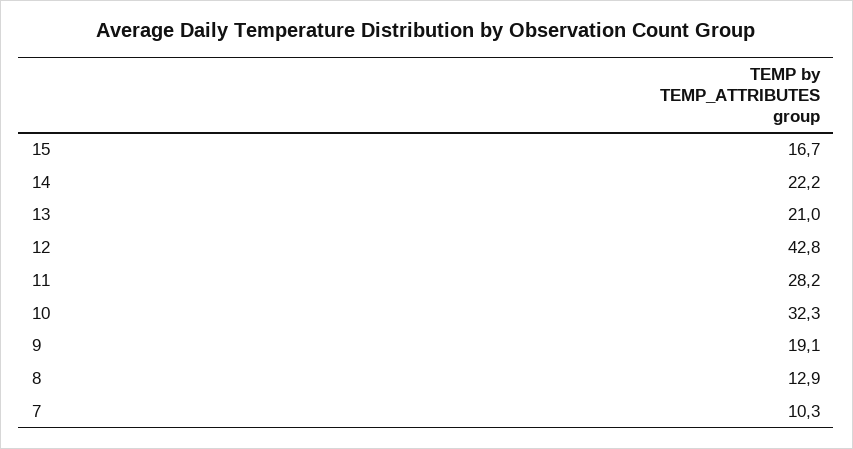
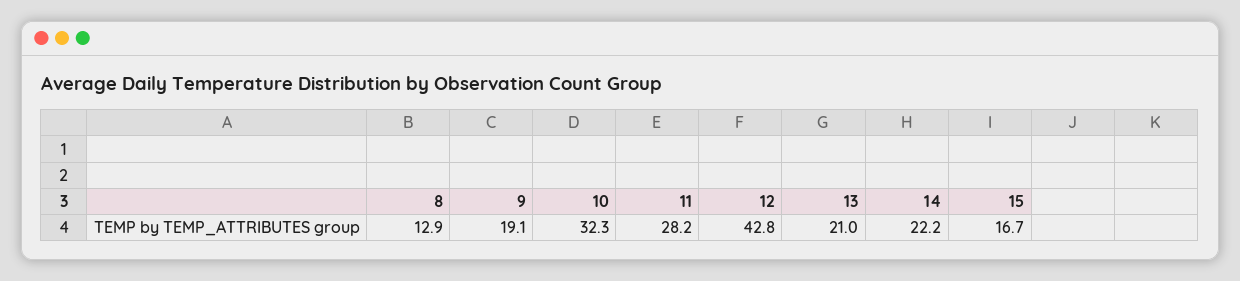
  {
    "15": 16.7,
    "14": 22.2,
    "13": 21,
    "12": 42.8,
    "11": 28.2,
    "10": 32.3,
    "9": 19.1,
-   "8": 12.9,
+   "8": 12.9
-   "7": 10.3
  }

